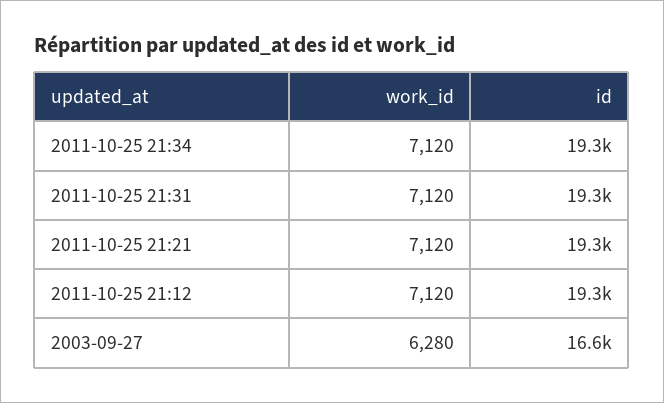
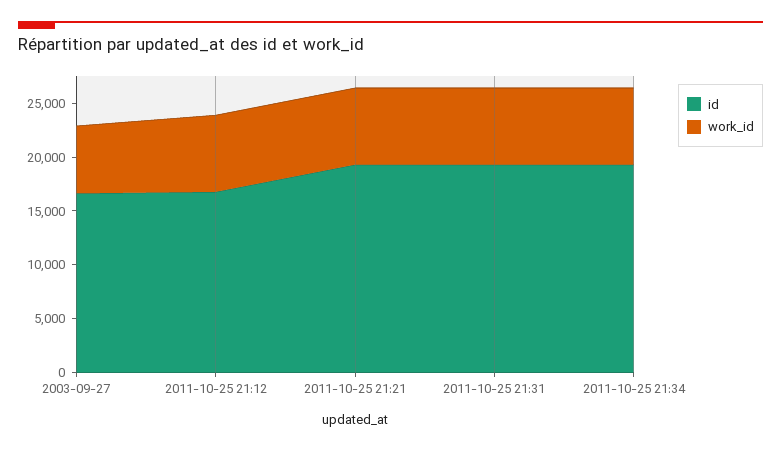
  {
    "work_id": {
      "2011-10-25 21:34": 7120,
      "2011-10-25 21:31": 7120,
      "2011-10-25 21:21": 7120,
      "2011-10-25 21:12": 7120,
      "2003-09-27": 6280
    },
    "id": {
      "2011-10-25 21:34": 19300,
      "2011-10-25 21:31": 19300,
      "2011-10-25 21:21": 19300,
-     "2011-10-25 21:12": 19300,
+     "2011-10-25 21:12": 17000,
      "2003-09-27": 16600
    }
  }

